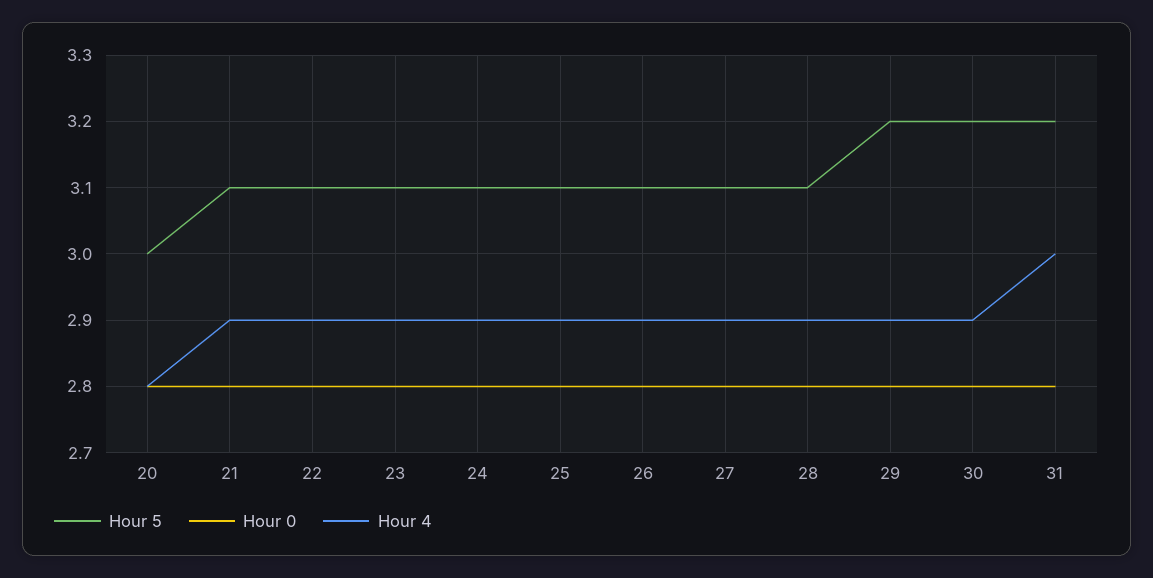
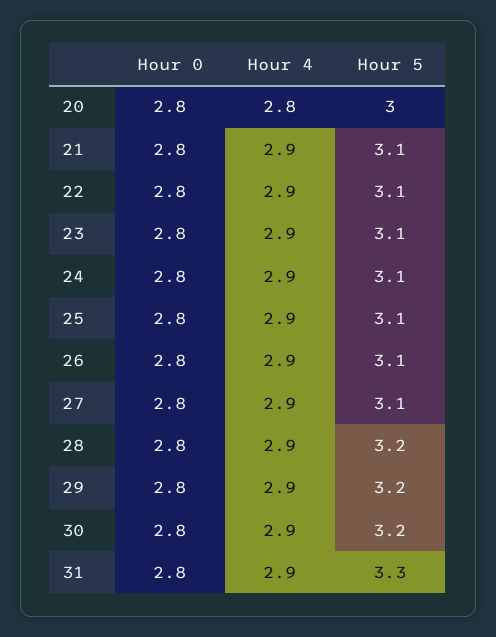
  {
    "Hour 5": {
      "20": 3,
      "21": 3.1,
      "22": 3.1,
      "23": 3.1,
      "24": 3.1,
      "25": 3.1,
      "26": 3.1,
      "27": 3.1,
-     "28": 3.1,
+     "28": 3.2,
      "29": 3.2,
      "30": 3.2,
-     "31": 3.2
+     "31": 3.3
    },
    "Hour 0": {
      "20": 2.8,
      "21": 2.8,
      "22": 2.8,
      "23": 2.8,
      "24": 2.8,
      "25": 2.8,
      "26": 2.8,
      "27": 2.8,
      "28": 2.8,
      "29": 2.8,
      "30": 2.8,
      "31": 2.8
    },
    "Hour 4": {
      "20": 2.8,
      "21": 2.9,
      "22": 2.9,
      "23": 2.9,
      "24": 2.9,
      "25": 2.9,
      "26": 2.9,
      "27": 2.9,
      "28": 2.9,
      "29": 2.9,
      "30": 2.9,
-     "31": 3
+     "31": 2.9
    }
  }

